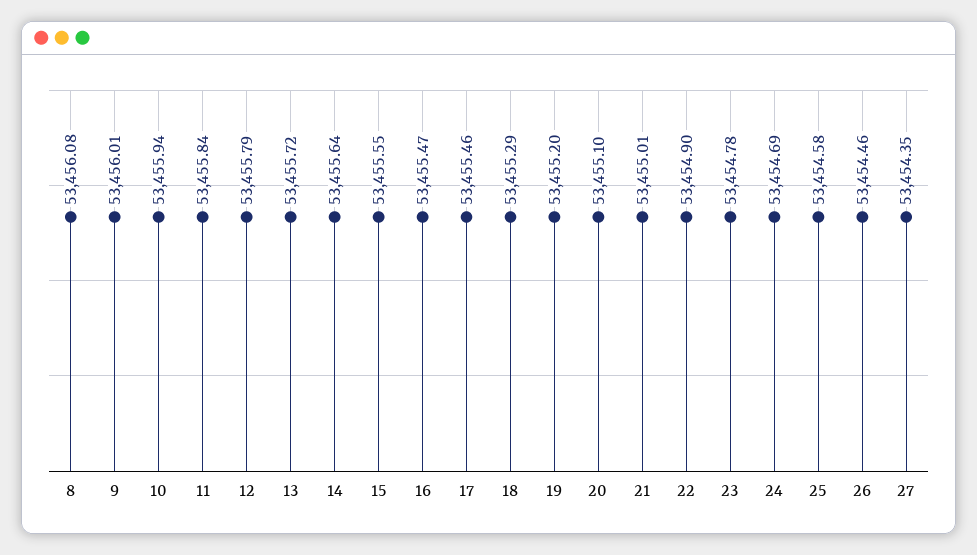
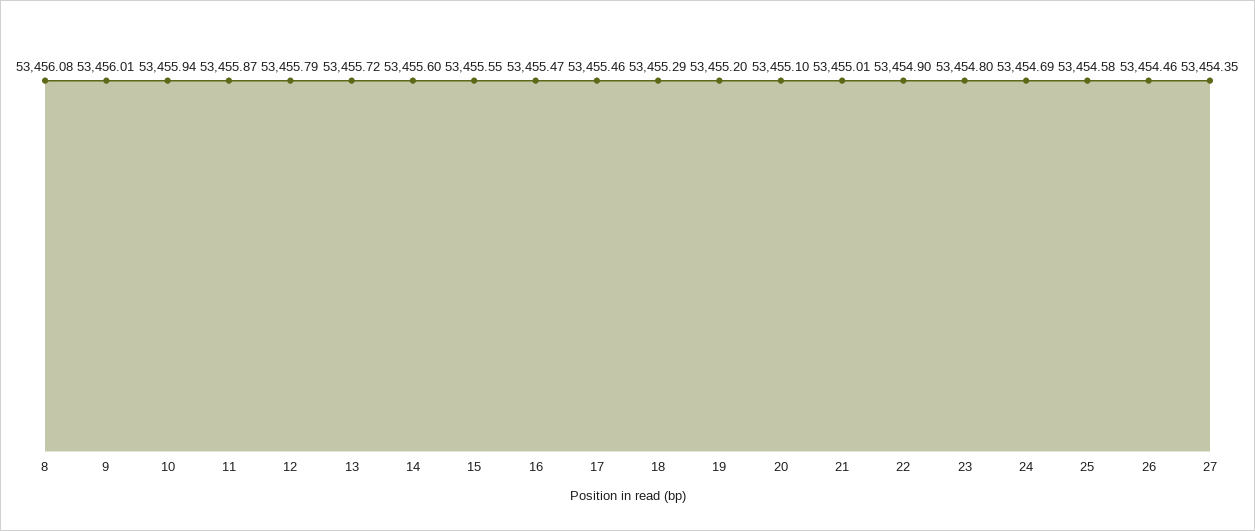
  {
    "8": 53456.08,
    "9": 53456.01,
    "10": 53455.94,
-   "11": 53455.84,
+   "11": 53455.87,
    "12": 53455.79,
    "13": 53455.72,
-   "14": 53455.64,
+   "14": 53455.6,
    "15": 53455.55,
    "16": 53455.47,
    "17": 53455.46,
    "18": 53455.29,
    "19": 53455.2,
    "20": 53455.1,
    "21": 53455.01,
    "22": 53454.9,
-   "23": 53454.78,
+   "23": 53454.8,
    "24": 53454.69,
    "25": 53454.58,
    "26": 53454.46,
    "27": 53454.35
  }

